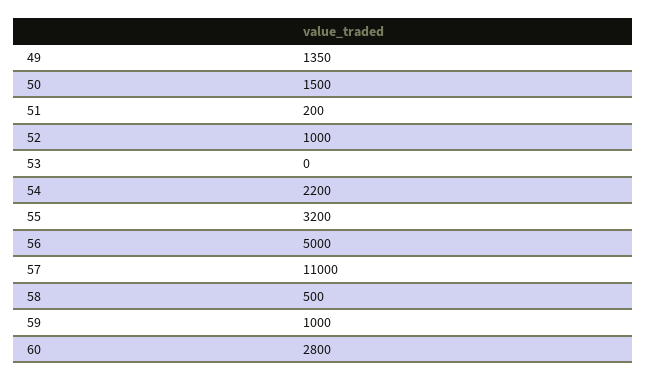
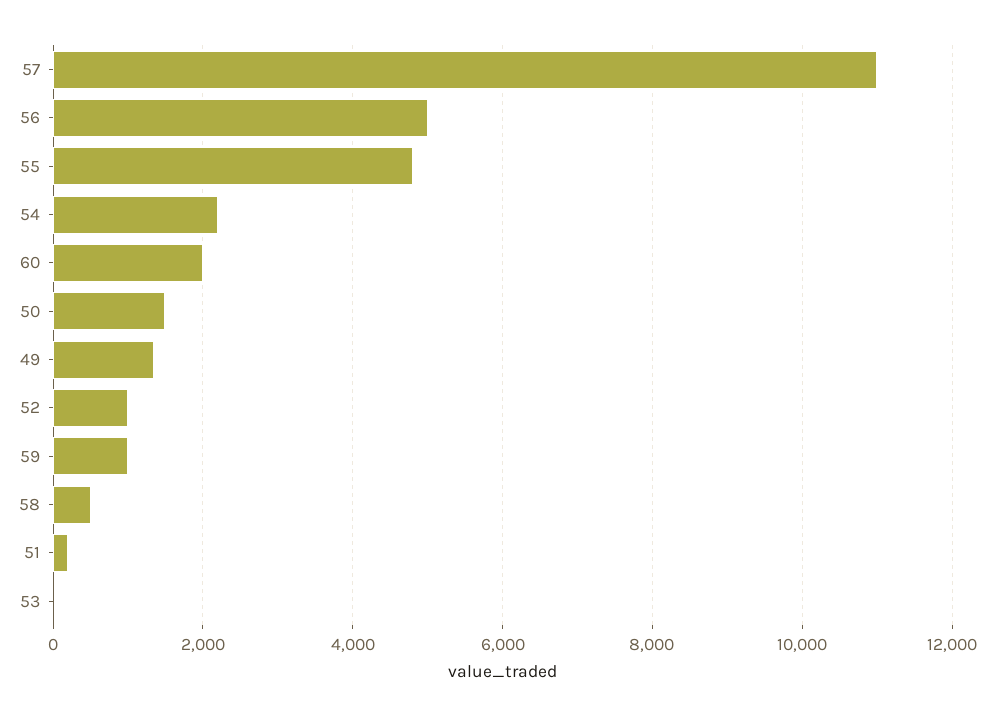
  {
    "49": 1350,
    "50": 1500,
    "51": 200,
    "52": 1000,
    "53": 0,
    "54": 2200,
-   "55": 3200,
+   "55": 4800,
    "56": 5000,
    "57": 11000,
    "58": 500,
    "59": 1000,
-   "60": 2800
+   "60": 2000
  }

